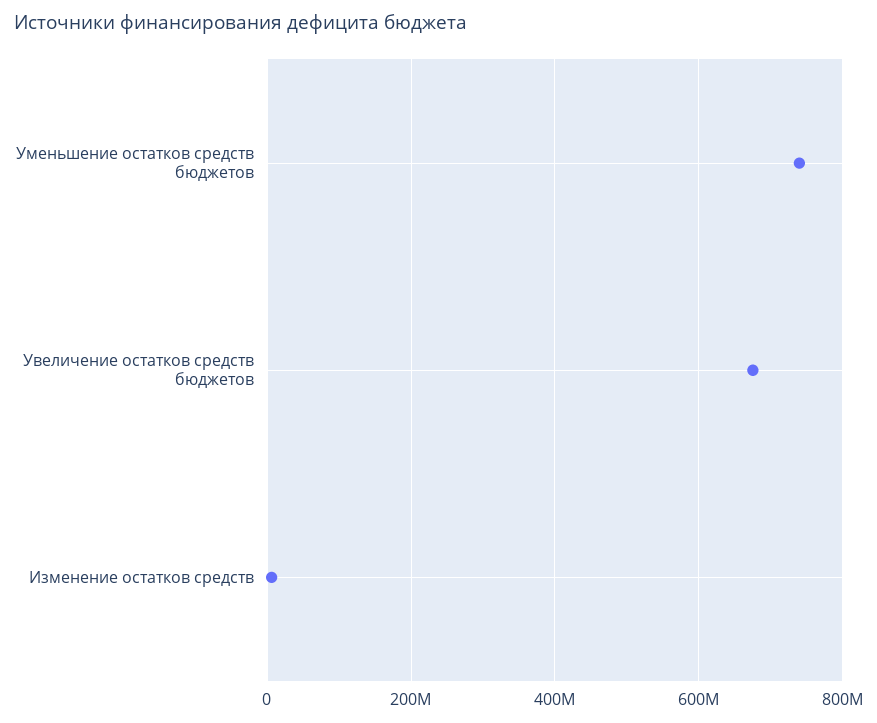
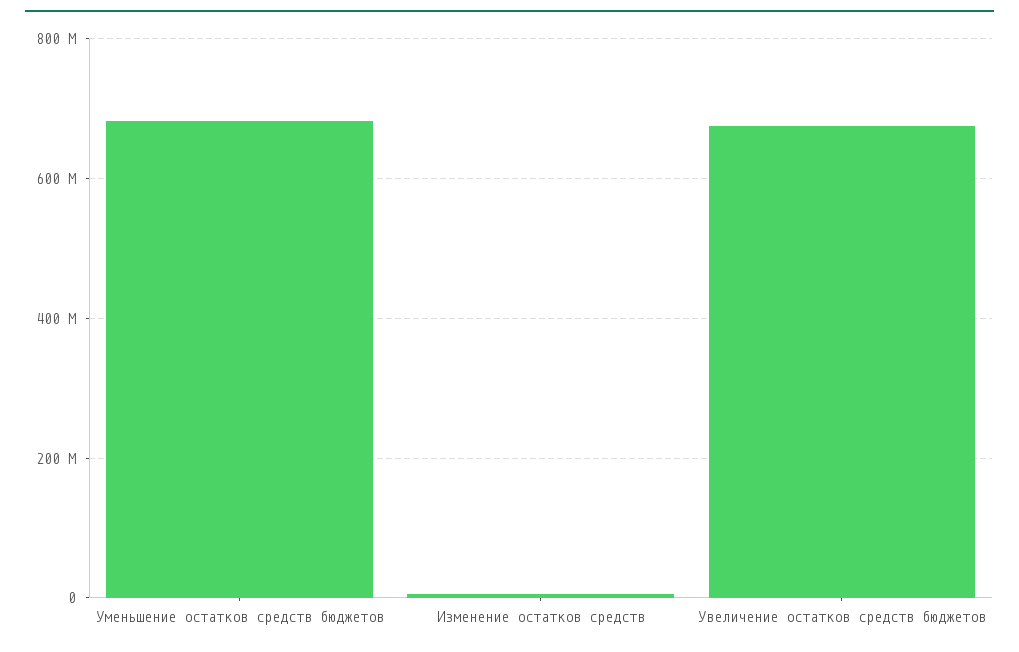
  {
-   "Уменьшение остатков средств бюджетов": 740000000,
+   "Уменьшение остатков средств бюджетов": 680000000,
    "Увеличение остатков средств бюджетов": 680000000,
    "Изменение остатков средств": 0
  }

